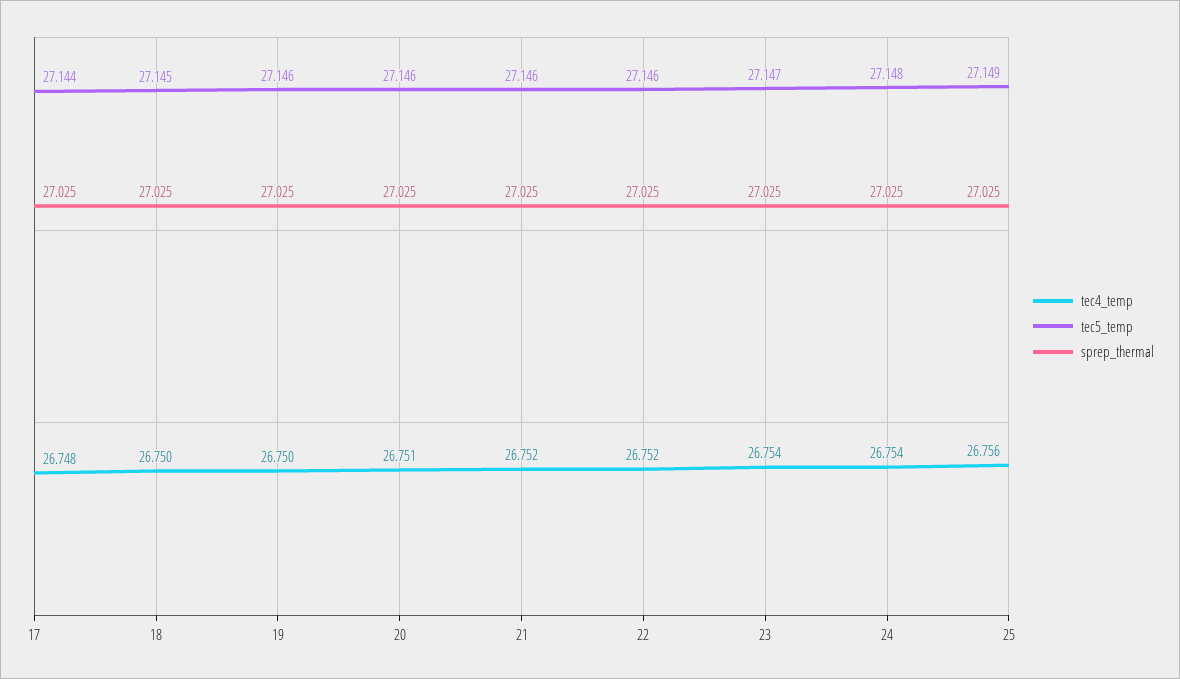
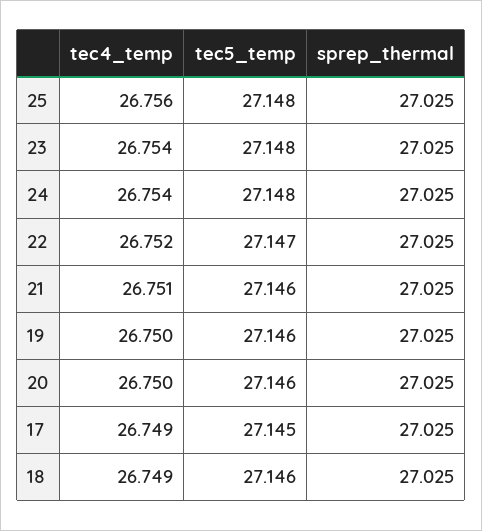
  {
    "tec4_temp": {
-     "17": 26.748,
+     "17": 26.749,
-     "18": 26.75,
+     "18": 26.749,
      "19": 26.75,
-     "20": 26.751,
+     "20": 26.75,
-     "21": 26.752,
+     "21": 26.751,
      "22": 26.752,
      "23": 26.754,
      "24": 26.754,
      "25": 26.756
    },
    "tec5_temp": {
-     "17": 27.144,
+     "17": 27.145,
-     "18": 27.145,
+     "18": 27.146,
      "19": 27.146,
      "20": 27.146,
      "21": 27.146,
-     "22": 27.146,
+     "22": 27.147,
-     "23": 27.147,
+     "23": 27.148,
      "24": 27.148,
-     "25": 27.149
+     "25": 27.148
    },
    "sprep_thermal": {
      "17": 27.025,
      "18": 27.025,
      "19": 27.025,
      "20": 27.025,
      "21": 27.025,
      "22": 27.025,
      "23": 27.025,
      "24": 27.025,
      "25": 27.025
    }
  }

